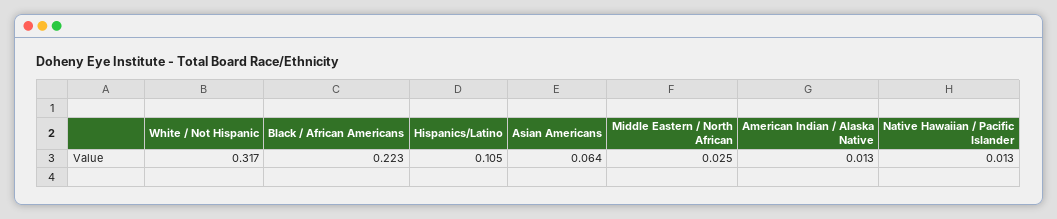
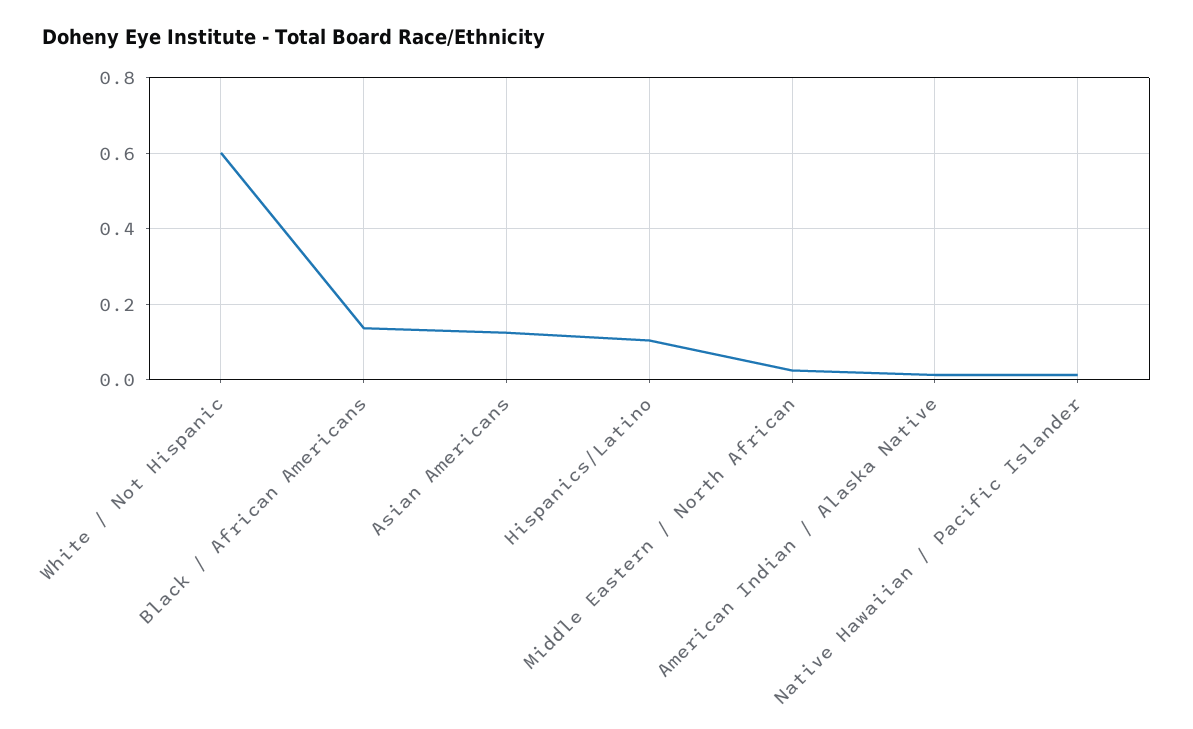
  {
-   "White / Not Hispanic": 0.317,
+   "White / Not Hispanic": 0.6,
-   "Black / African Americans": 0.223,
+   "Black / African Americans": 0.14,
    "Hispanics/Latino": 0.105,
-   "Asian Americans": 0.064,
+   "Asian Americans": 0.12,
    "Middle Eastern / North African": 0.025,
    "American Indian / Alaska Native": 0.013,
    "Native Hawaiian / Pacific Islander": 0.013
  }

